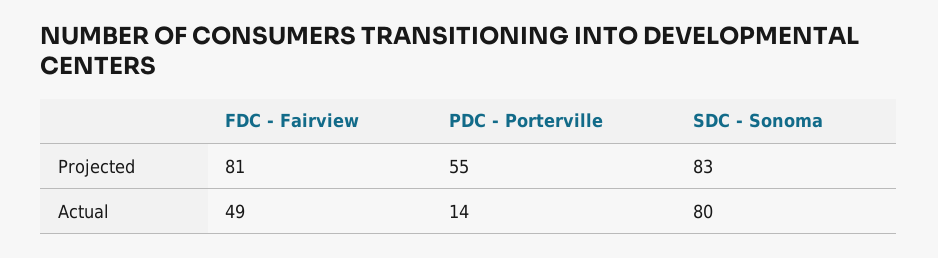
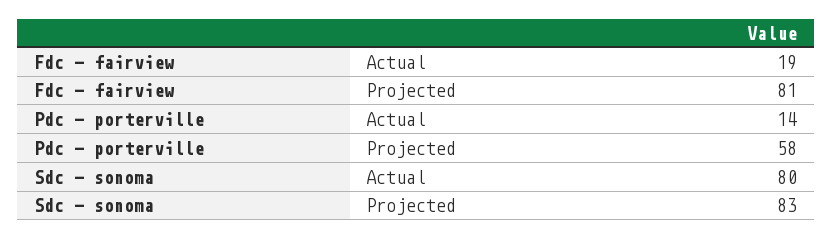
  {
    "FDC - Fairview": {
      "Projected": 81,
-     "Actual": 49
+     "Actual": 19
    },
    "PDC - Porterville": {
-     "Projected": 55,
+     "Projected": 58,
      "Actual": 14
    },
    "SDC - Sonoma": {
      "Projected": 83,
      "Actual": 80
    }
  }

